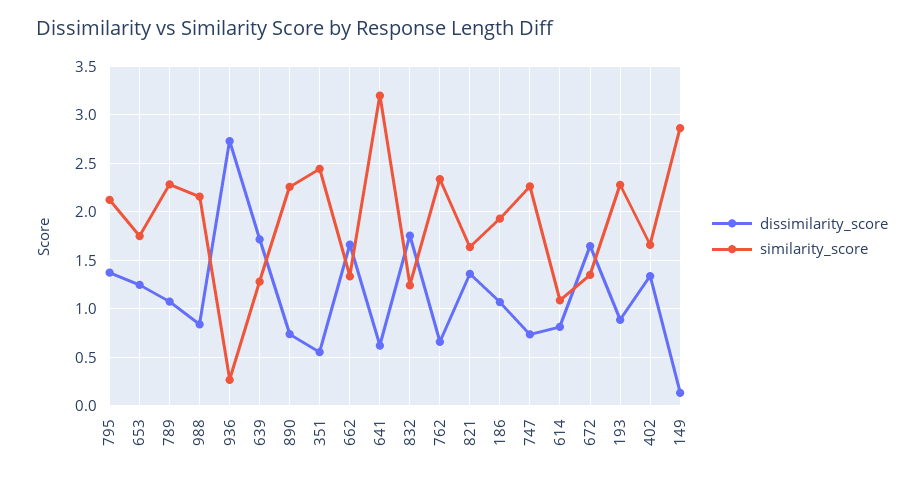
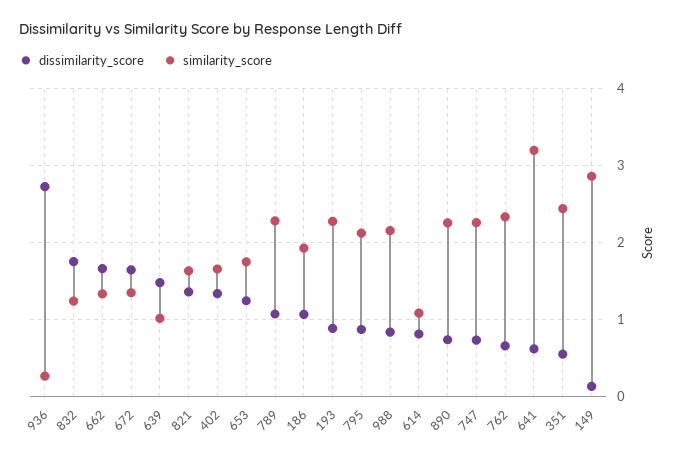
  {
    "dissimilarity_score": {
-     "795": 1.4,
+     "795": 0.9,
      "653": 1.2,
      "789": 1.1,
      "988": 0.8,
      "936": 2.7,
-     "639": 1.7,
+     "639": 1.5,
      "890": 0.7,
      "351": 0.6,
      "662": 1.7,
      "641": 0.6,
      "832": 1.8,
      "762": 0.7,
      "821": 1.4,
      "186": 1.1,
      "747": 0.7,
      "614": 0.8,
      "672": 1.6,
      "193": 0.9,
      "402": 1.3,
      "149": 0.1
    },
    "similarity_score": {
      "795": 2.1,
      "653": 1.8,
      "789": 2.3,
      "988": 2.2,
      "936": 0.3,
-     "639": 1.3,
+     "639": 1,
      "890": 2.3,
      "351": 2.4,
      "662": 1.3,
      "641": 3.2,
      "832": 1.2,
      "762": 2.3,
      "821": 1.6,
      "186": 1.9,
      "747": 2.3,
      "614": 1.1,
      "672": 1.4,
      "193": 2.3,
      "402": 1.7,
      "149": 2.9
    }
  }

